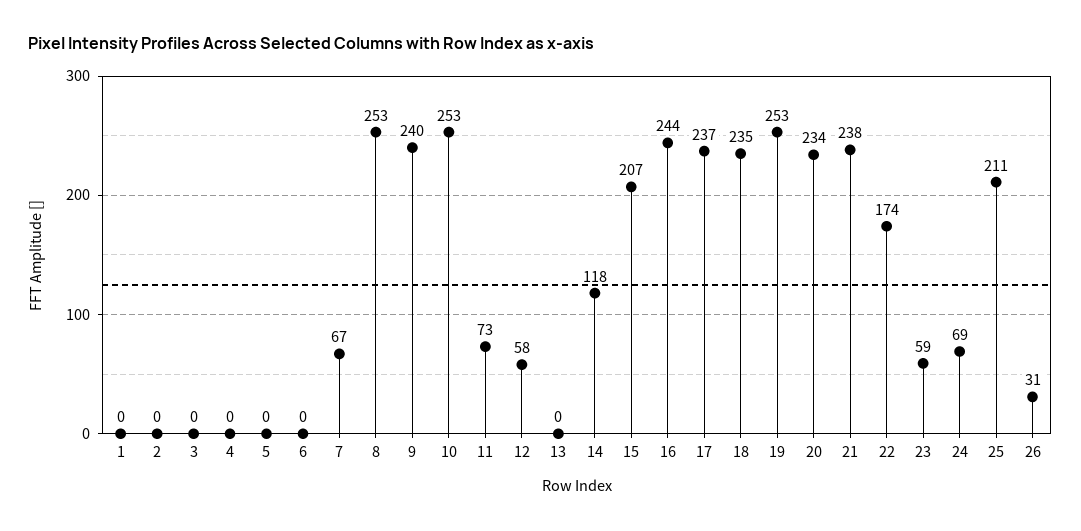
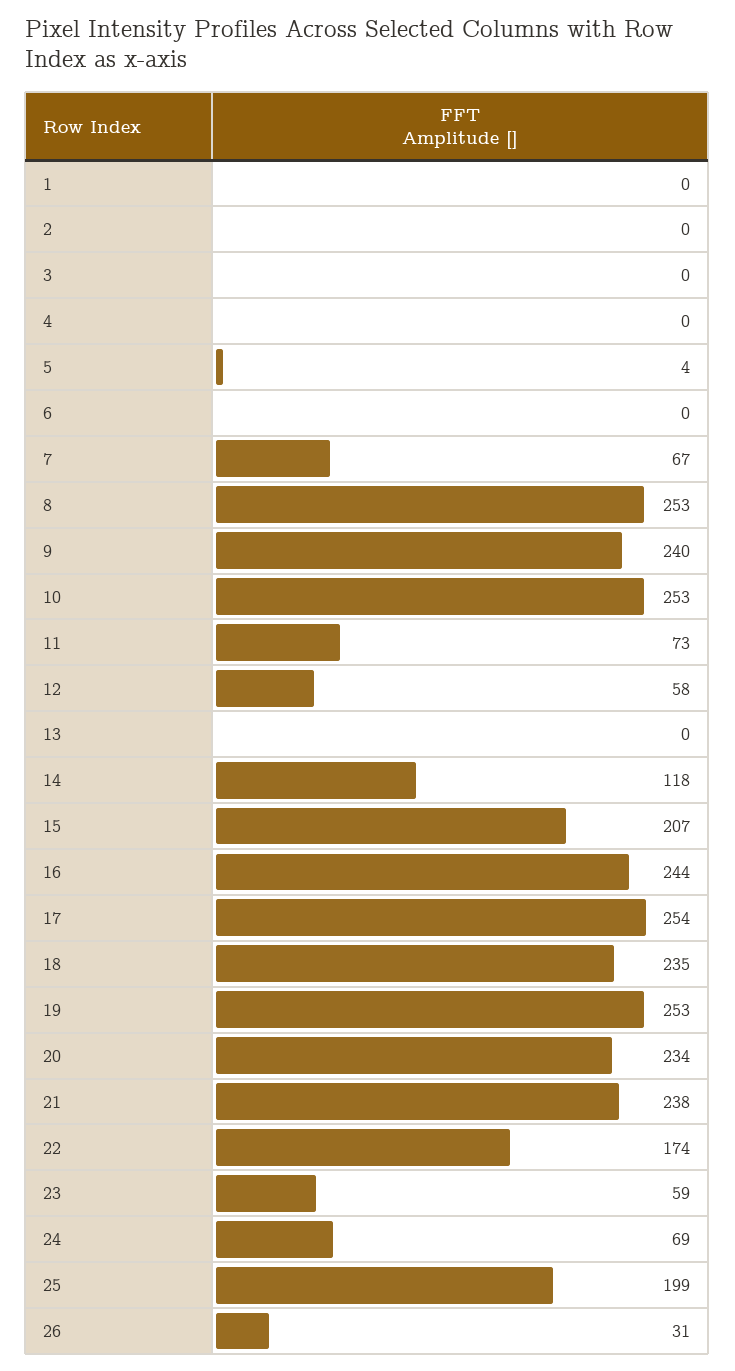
  {
    "1": 0,
    "2": 0,
    "3": 0,
    "4": 0,
-   "5": 0,
+   "5": 4,
    "6": 0,
    "7": 67,
    "8": 253,
    "9": 240,
    "10": 253,
    "11": 73,
    "12": 58,
    "13": 0,
    "14": 118,
    "15": 207,
    "16": 244,
-   "17": 237,
+   "17": 254,
    "18": 235,
    "19": 253,
    "20": 234,
    "21": 238,
    "22": 174,
    "23": 59,
    "24": 69,
-   "25": 211,
+   "25": 199,
    "26": 31
  }

